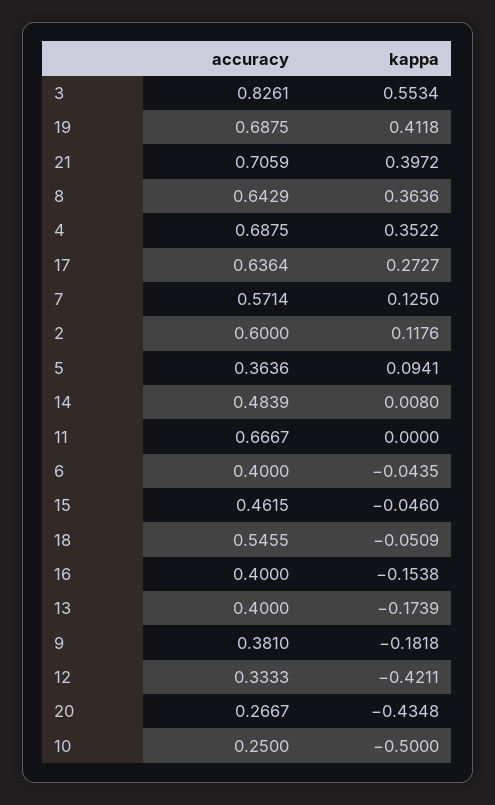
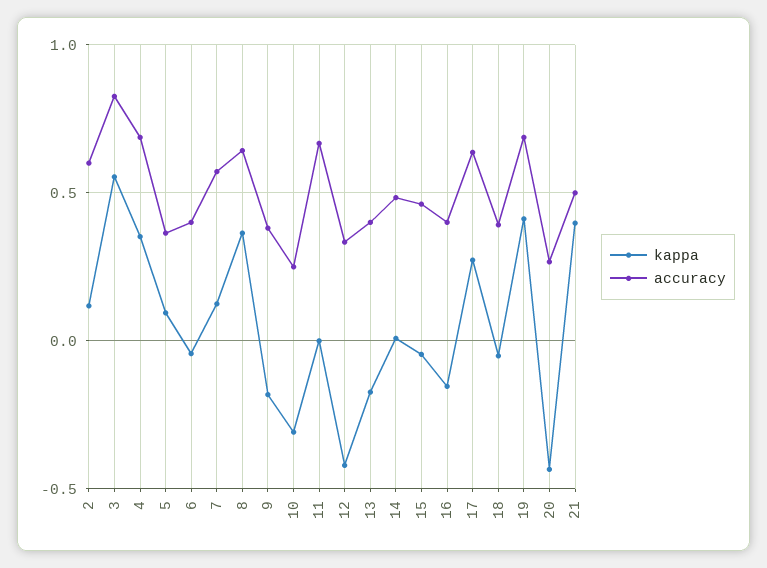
  {
    "accuracy": {
      "3": 0.8261,
      "19": 0.6875,
-     "21": 0.7059,
+     "21": 0.5,
      "8": 0.6429,
      "4": 0.6875,
      "17": 0.6364,
      "7": 0.5714,
      "2": 0.6,
      "5": 0.3636,
      "14": 0.4839,
      "11": 0.6667,
      "6": 0.4,
      "15": 0.4615,
-     "18": 0.5455,
+     "18": 0.4,
      "16": 0.4,
      "13": 0.4,
      "9": 0.381,
      "12": 0.3333,
      "20": 0.2667,
      "10": 0.25
    },
    "kappa": {
      "3": 0.5534,
      "19": 0.4118,
      "21": 0.3972,
      "8": 0.3636,
      "4": 0.3522,
      "17": 0.2727,
      "7": 0.125,
      "2": 0.1176,
      "5": 0.0941,
      "14": 0.008,
      "11": 0,
      "6": -0.0435,
      "15": -0.046,
      "18": -0.0509,
      "16": -0.1538,
      "13": -0.1739,
      "9": -0.1818,
      "12": -0.4211,
      "20": -0.4348,
-     "10": -0.5
+     "10": -0.3
    }
  }

